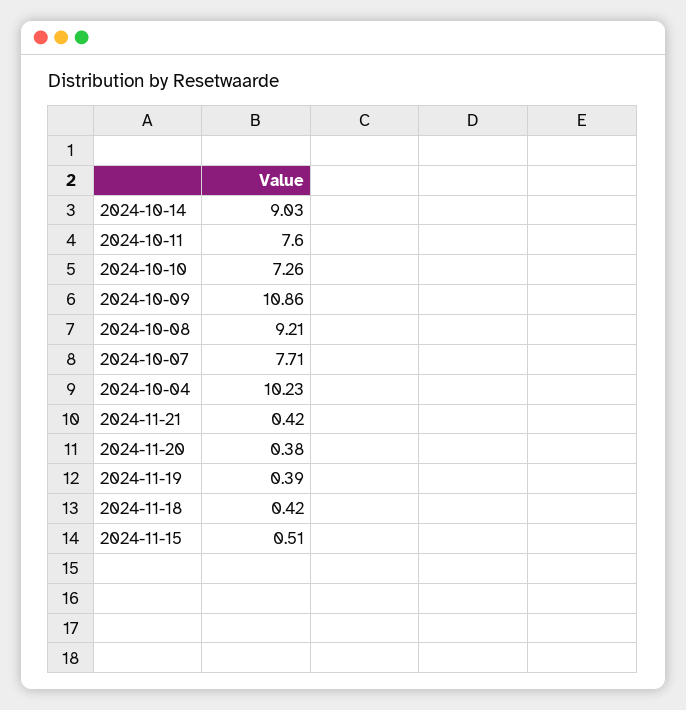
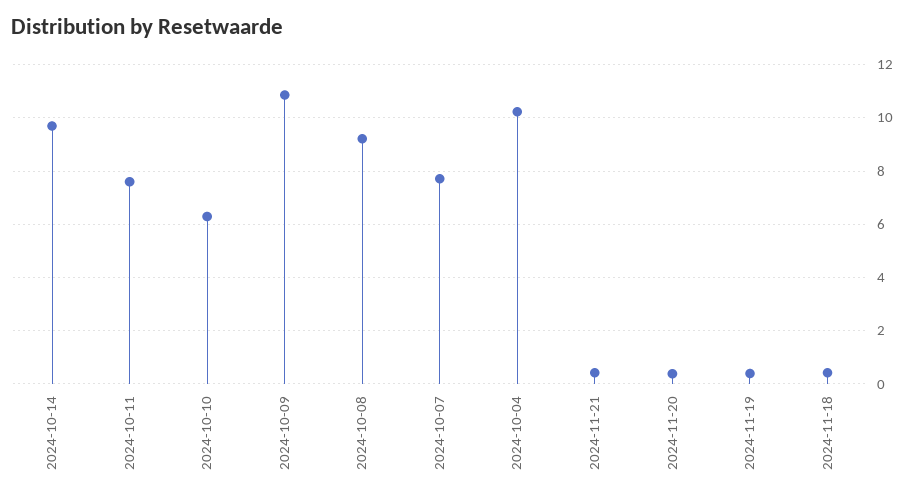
  {
-   "2024-10-14": 9.03,
+   "2024-10-14": 9.75,
    "2024-10-11": 7.6,
-   "2024-10-10": 7.26,
+   "2024-10-10": 6.25,
    "2024-10-09": 10.86,
    "2024-10-08": 9.21,
    "2024-10-07": 7.71,
    "2024-10-04": 10.23,
    "2024-11-21": 0.42,
    "2024-11-20": 0.38,
    "2024-11-19": 0.39,
-   "2024-11-18": 0.42,
+   "2024-11-18": 0.42
-   "2024-11-15": 0.51
  }

